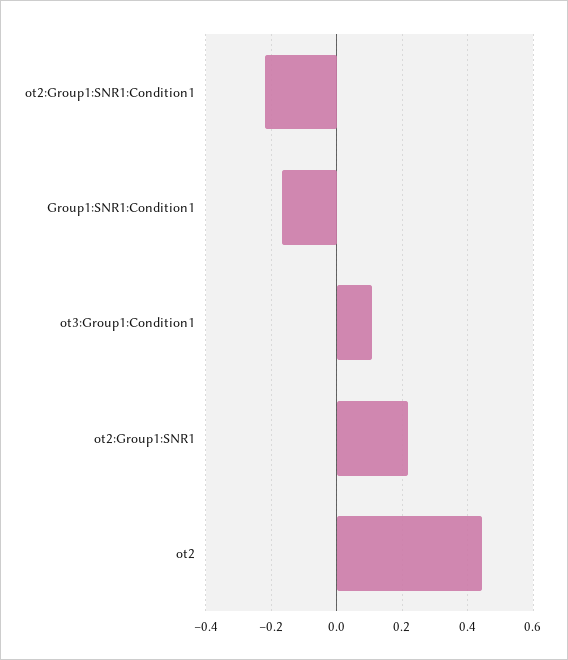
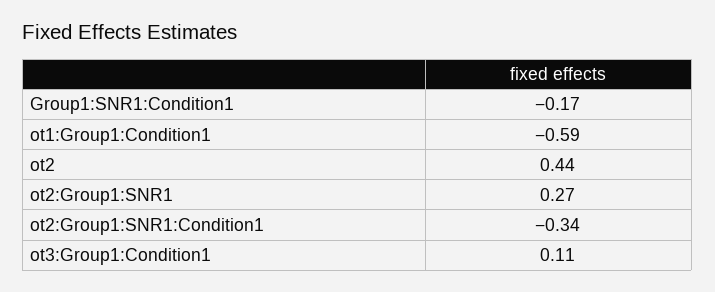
  {
-   "ot2:Group1:SNR1:Condition1": -0.22,
+   "ot2:Group1:SNR1:Condition1": -0.34,
    "Group1:SNR1:Condition1": -0.17,
    "ot3:Group1:Condition1": 0.11,
-   "ot2:Group1:SNR1": 0.22,
+   "ot2:Group1:SNR1": 0.27,
-   "ot2": 0.44
+   "ot2": 0.44,
+   "ot1:Group1:Condition1": -0.59
  }

